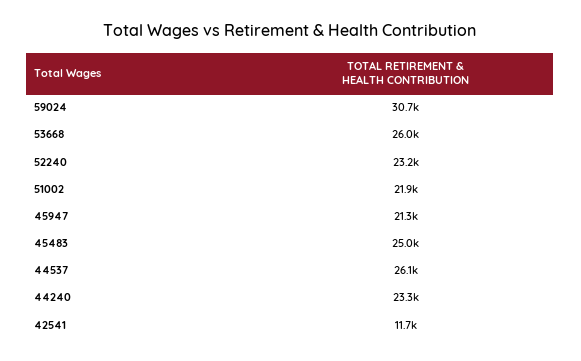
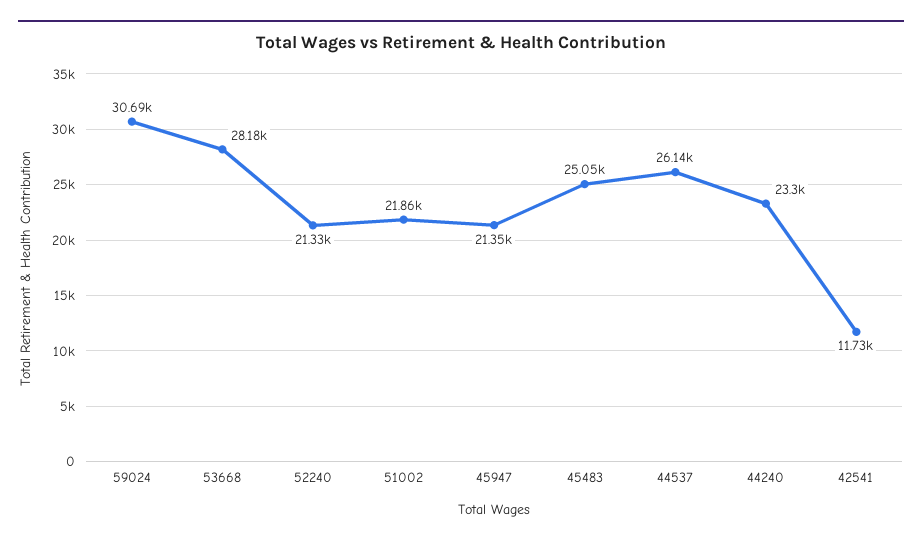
  {
    "59024": 30690,
-   "53668": 26000,
+   "53668": 28180,
-   "52240": 23200,
+   "52240": 21330,
    "51002": 21860,
    "45947": 21350,
    "45483": 25050,
    "44537": 26140,
    "44240": 23300,
    "42541": 11730
  }

